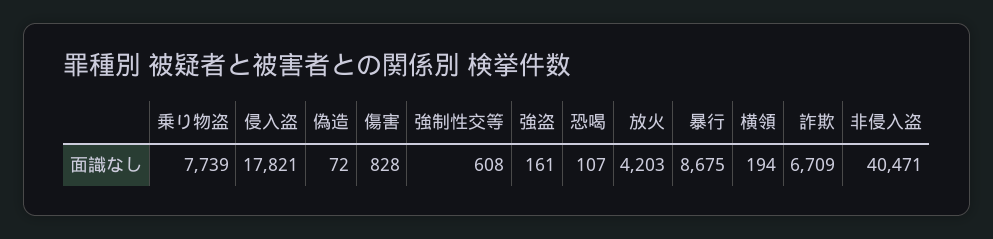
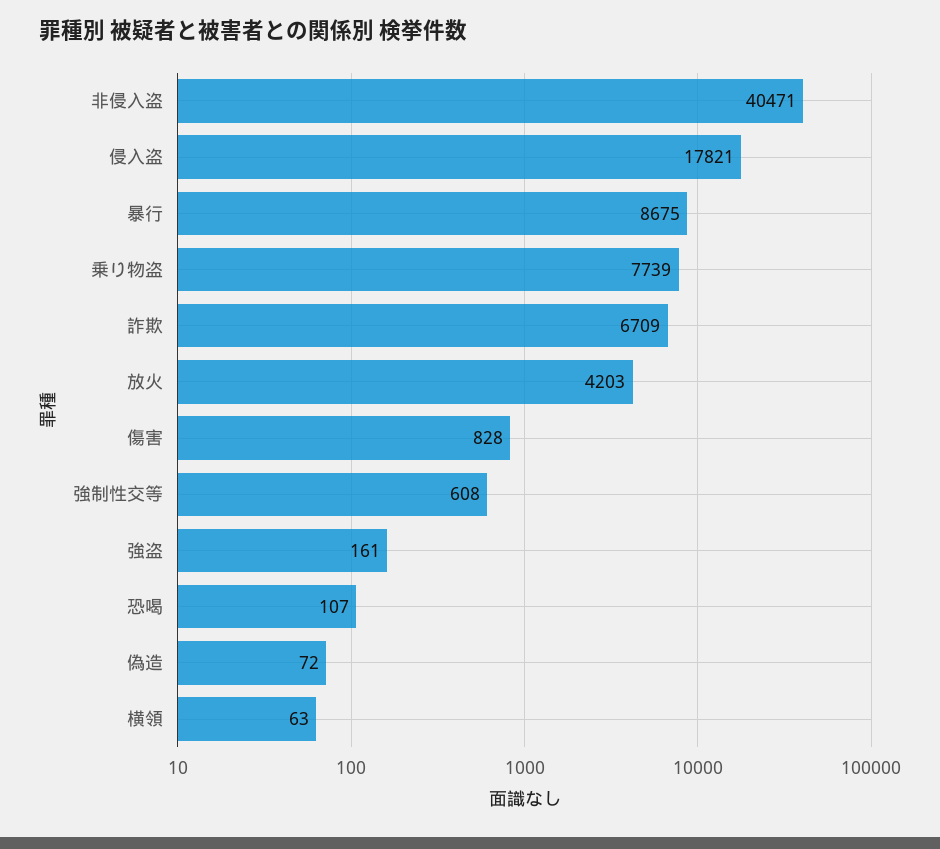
  {
    "乗り物盗": 7739,
    "侵入盗": 17821,
    "偽造": 72,
    "傷害": 828,
    "強制性交等": 608,
    "強盗": 161,
    "恐喝": 107,
    "放火": 4203,
    "暴行": 8675,
-   "横領": 194,
+   "横領": 63,
    "詐欺": 6709,
    "非侵入盗": 40471
  }

